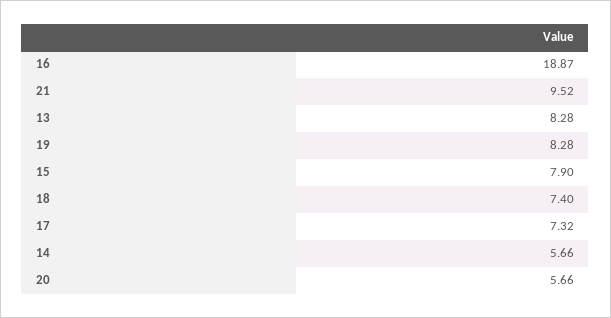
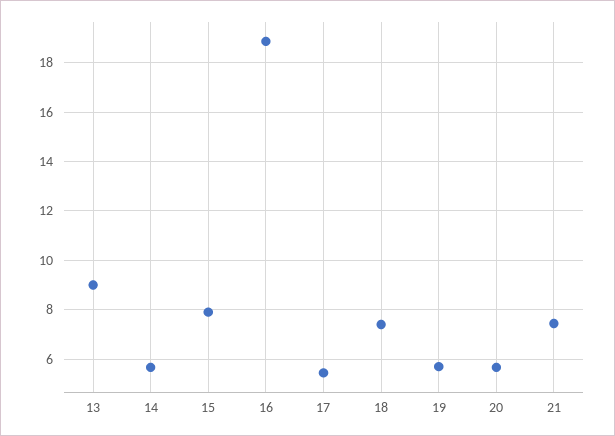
  {
    "16": 18.87,
-   "21": 9.52,
+   "21": 7.5,
-   "13": 8.28,
+   "13": 9,
-   "19": 8.28,
+   "19": 5.75,
    "15": 7.9,
    "18": 7.4,
-   "17": 7.32,
+   "17": 5.5,
    "14": 5.66,
    "20": 5.66
  }

